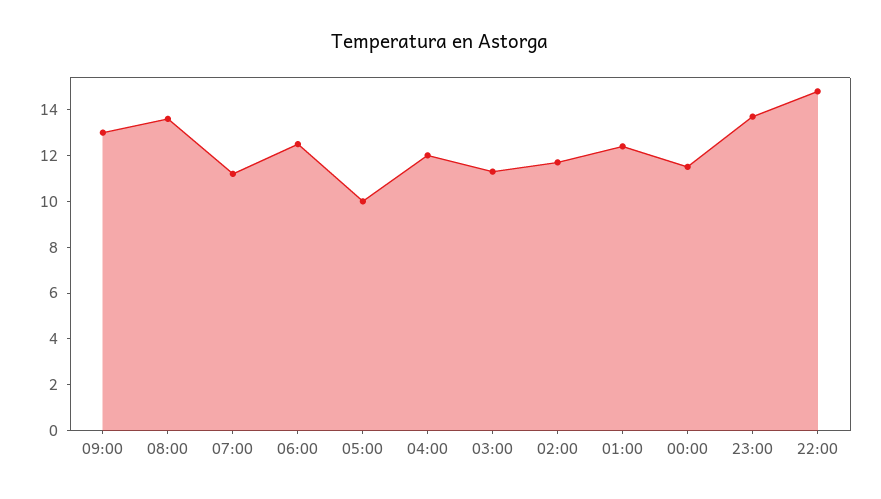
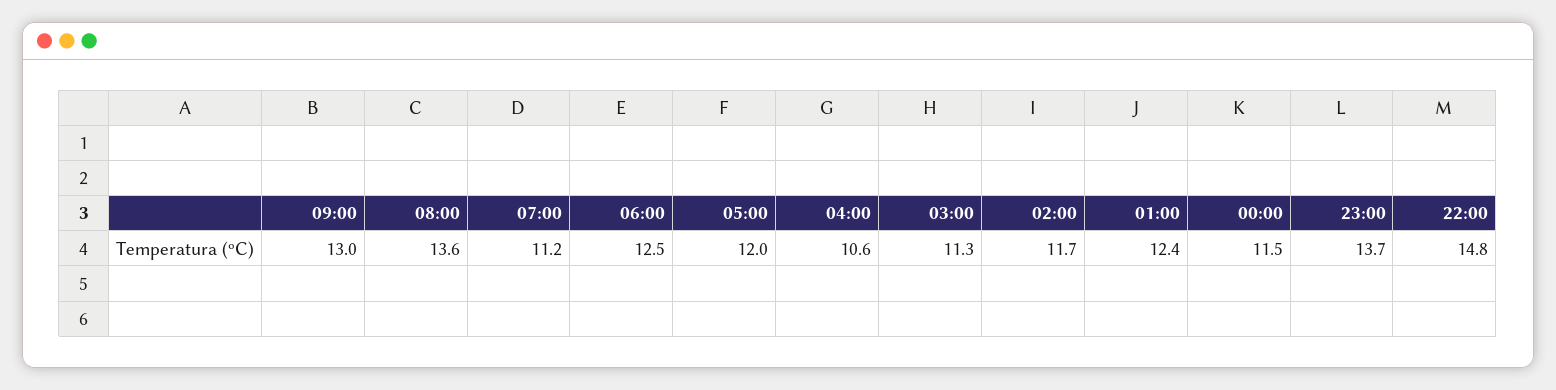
  {
    "09:00": 13,
    "08:00": 13.6,
    "07:00": 11.2,
    "06:00": 12.5,
-   "05:00": 10,
+   "05:00": 12,
-   "04:00": 12,
+   "04:00": 10.6,
    "03:00": 11.3,
    "02:00": 11.7,
    "01:00": 12.4,
    "00:00": 11.5,
    "23:00": 13.7,
    "22:00": 14.8
  }

